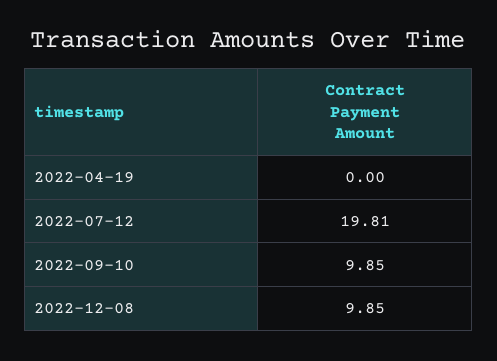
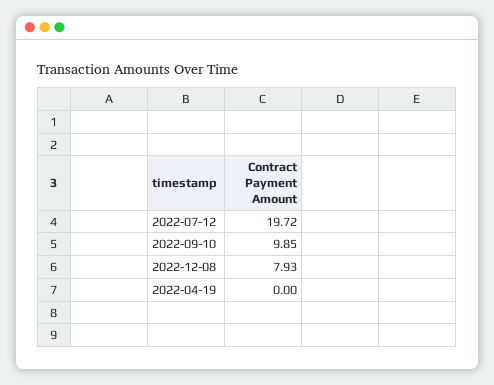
  {
    "2022-04-19": 0,
-   "2022-07-12": 19.81,
+   "2022-07-12": 19.72,
    "2022-09-10": 9.85,
-   "2022-12-08": 9.85
+   "2022-12-08": 7.93
  }

